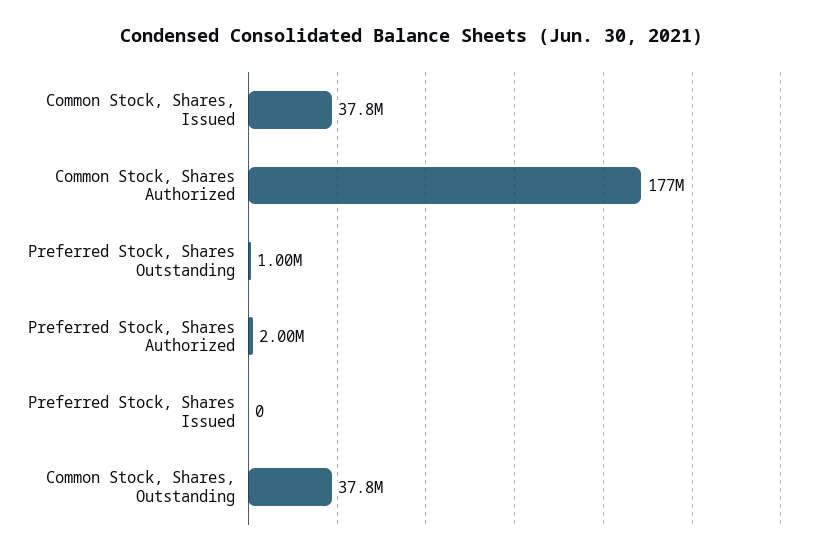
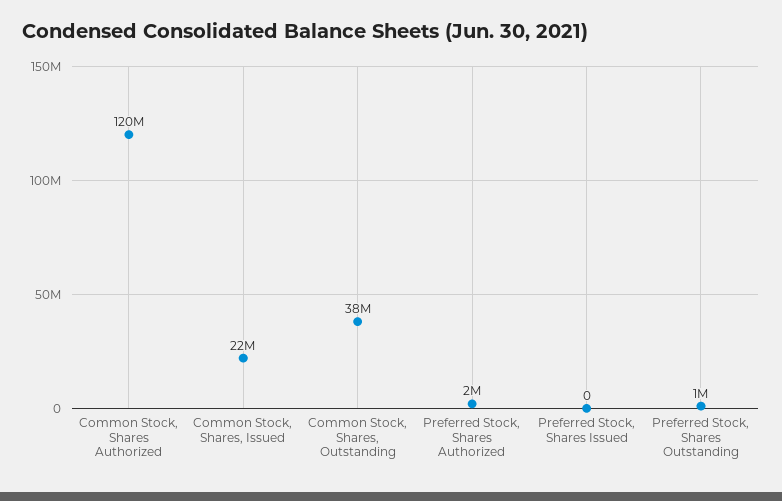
  {
-   "Common Stock, Shares, Issued": 37800000,
+   "Common Stock, Shares, Issued": 22000000,
-   "Common Stock, Shares Authorized": 177000000,
+   "Common Stock, Shares Authorized": 120000000,
    "Preferred Stock, Shares Outstanding": 1000000,
    "Preferred Stock, Shares Authorized": 2000000,
    "Preferred Stock, Shares Issued": 0,
    "Common Stock, Shares, Outstanding": 37800000
  }

